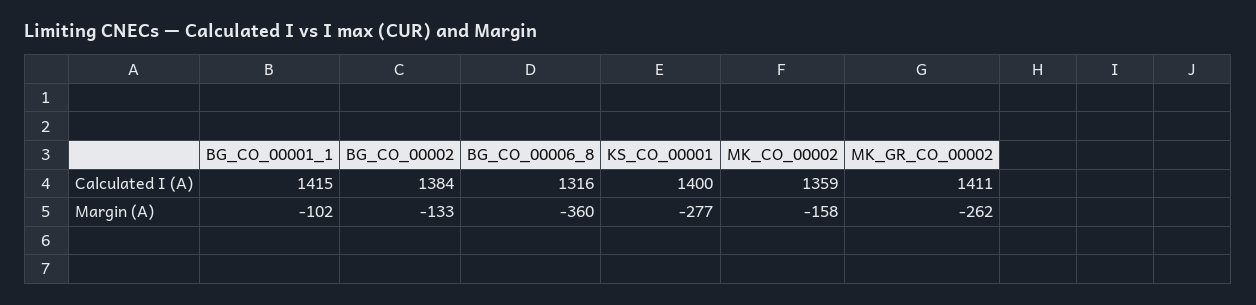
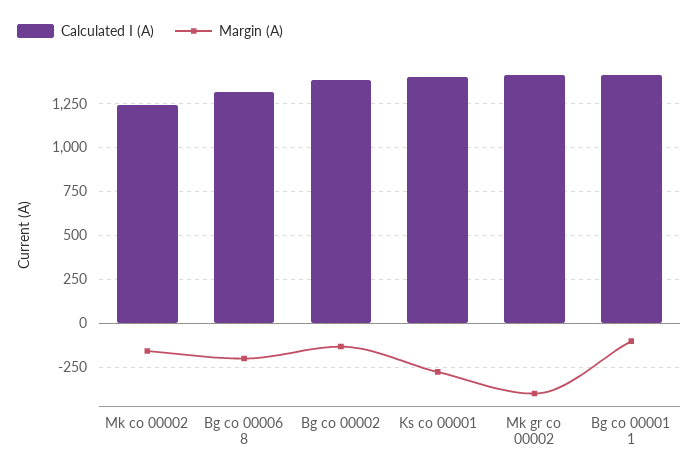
  {
    "Calculated I (A)": {
      "BG_CO_00001_1": 1415,
      "BG_CO_00002": 1384,
      "BG_CO_00006_8": 1316,
      "KS_CO_00001": 1400,
-     "MK_CO_00002": 1359,
+     "MK_CO_00002": 1250,
      "MK_GR_CO_00002": 1411
    },
    "Margin (A)": {
      "BG_CO_00001_1": -102,
      "BG_CO_00002": -133,
-     "BG_CO_00006_8": -360,
+     "BG_CO_00006_8": -200,
      "KS_CO_00001": -277,
      "MK_CO_00002": -158,
-     "MK_GR_CO_00002": -262
+     "MK_GR_CO_00002": -400
    }
  }

